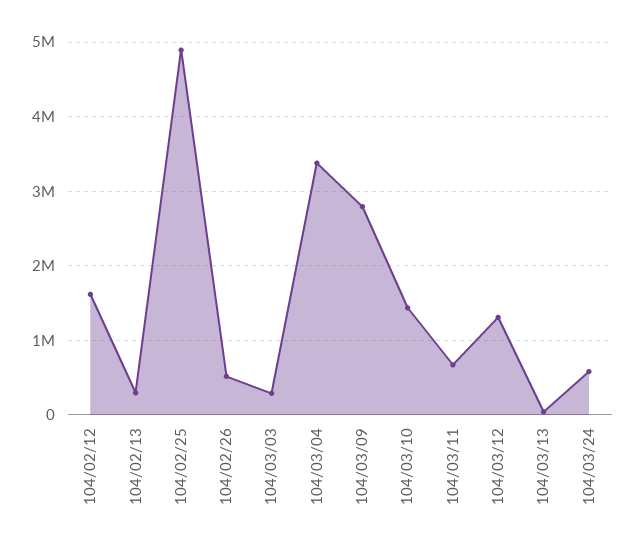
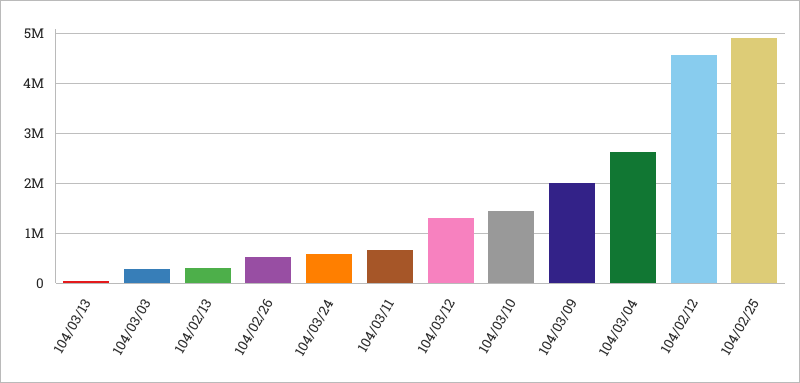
  {
-   "104/02/12": 1600000,
+   "104/02/12": 4600000,
    "104/02/13": 300000,
    "104/02/25": 4900000,
    "104/02/26": 500000,
    "104/03/03": 300000,
-   "104/03/04": 3400000,
+   "104/03/04": 2600000,
-   "104/03/09": 2800000,
+   "104/03/09": 2000000,
    "104/03/10": 1400000,
    "104/03/11": 700000,
    "104/03/12": 1300000,
    "104/03/13": 0,
    "104/03/24": 600000
  }

